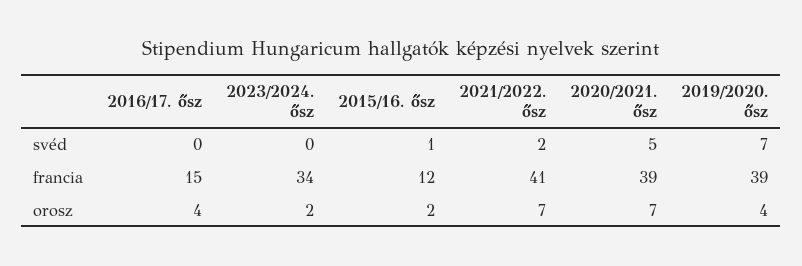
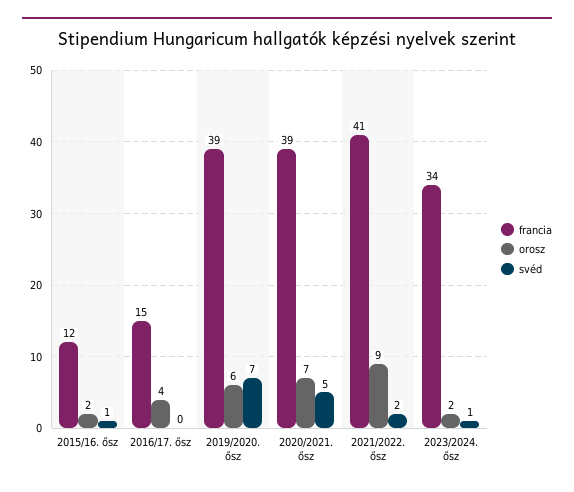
  {
    "svéd": {
      "2016/17. ősz": 0,
-     "2023/2024. ősz": 0,
+     "2023/2024. ősz": 1,
      "2015/16. ősz": 1,
      "2021/2022. ősz": 2,
      "2020/2021. ősz": 5,
      "2019/2020. ősz": 7
    },
    "francia": {
      "2016/17. ősz": 15,
      "2023/2024. ősz": 34,
      "2015/16. ősz": 12,
      "2021/2022. ősz": 41,
      "2020/2021. ősz": 39,
      "2019/2020. ősz": 39
    },
    "orosz": {
      "2016/17. ősz": 4,
      "2023/2024. ősz": 2,
      "2015/16. ősz": 2,
-     "2021/2022. ősz": 7,
+     "2021/2022. ősz": 9,
      "2020/2021. ősz": 7,
-     "2019/2020. ősz": 4
+     "2019/2020. ősz": 6
    }
  }

